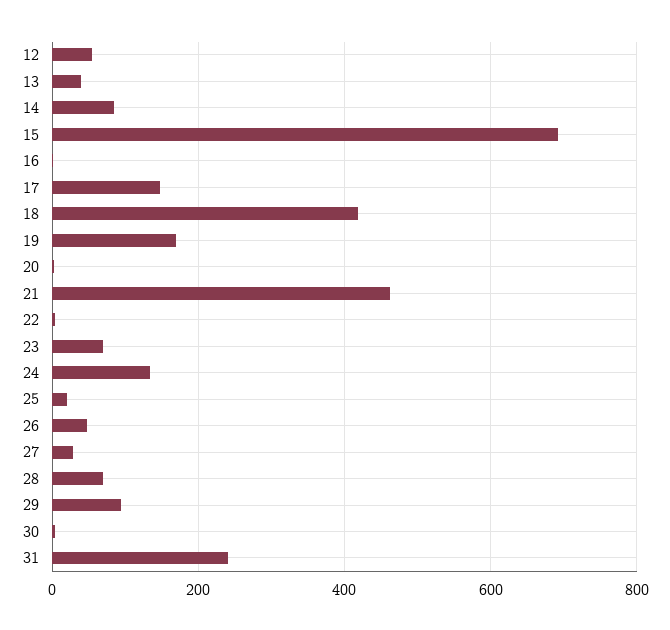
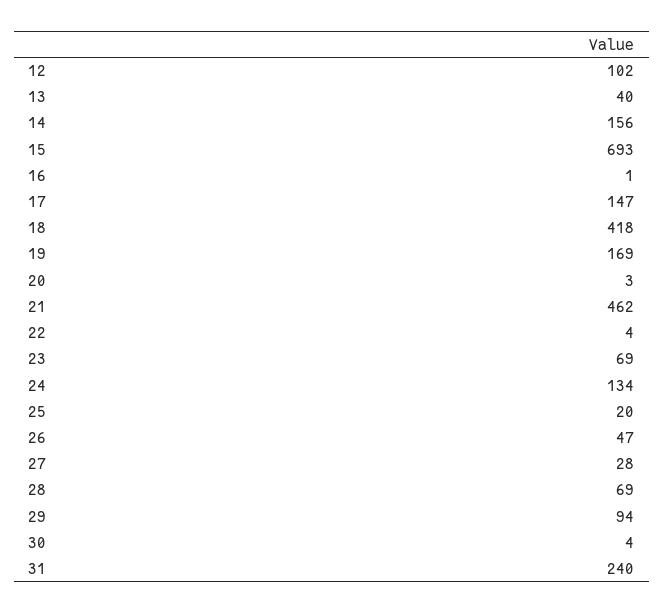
  {
-   "12": 60,
+   "12": 102,
    "13": 40,
-   "14": 80,
+   "14": 156,
    "15": 693,
    "16": 1,
    "17": 147,
    "18": 418,
    "19": 169,
    "20": 3,
    "21": 462,
    "22": 4,
    "23": 69,
    "24": 134,
    "25": 20,
    "26": 47,
    "27": 28,
    "28": 69,
    "29": 94,
    "30": 4,
    "31": 240
  }

